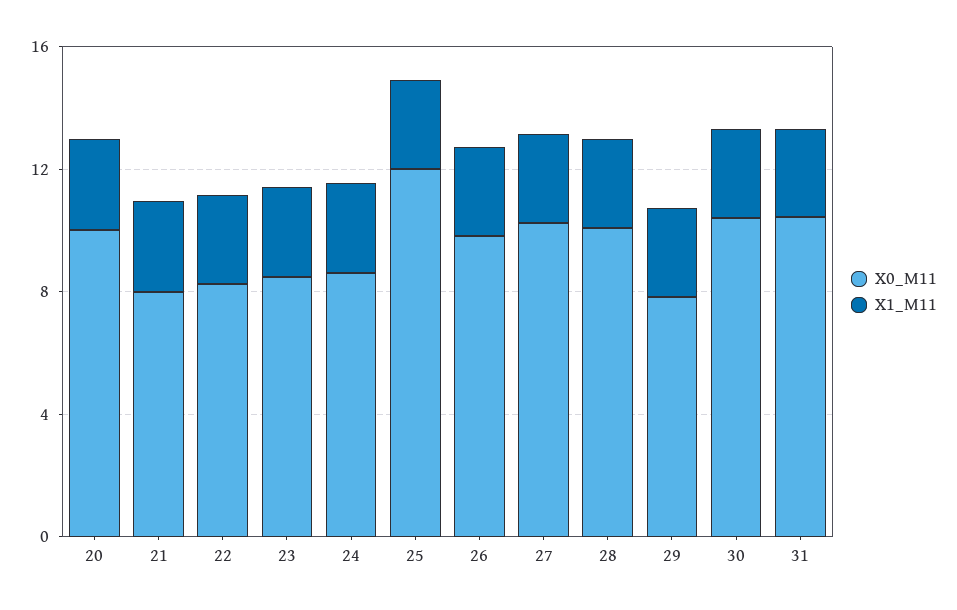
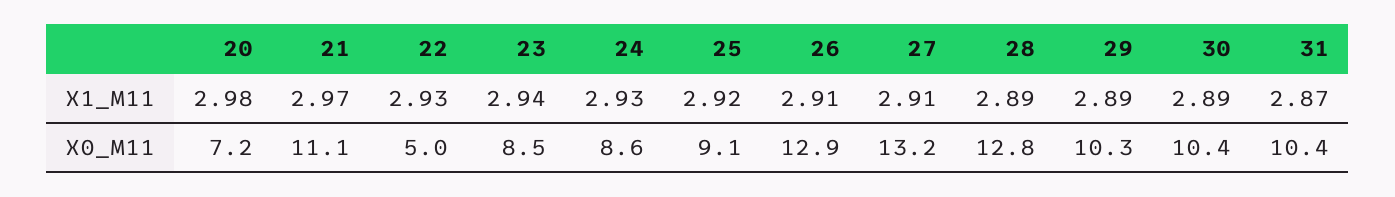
  {
    "X0_M11": {
-     "20": 10,
+     "20": 7.2,
-     "21": 8,
+     "21": 11.1,
-     "22": 8,
+     "22": 5,
      "23": 8.5,
      "24": 8.6,
-     "25": 12,
+     "25": 9.1,
-     "26": 10,
+     "26": 12.9,
-     "27": 10,
+     "27": 13.2,
-     "28": 10,
+     "28": 12.8,
-     "29": 8,
+     "29": 10.3,
      "30": 10.4,
      "31": 10.4
    },
    "X1_M11": {
      "20": 2.98,
      "21": 2.97,
      "22": 2.93,
      "23": 2.94,
      "24": 2.93,
      "25": 2.92,
      "26": 2.91,
      "27": 2.91,
      "28": 2.89,
      "29": 2.89,
      "30": 2.89,
      "31": 2.87
    }
  }

